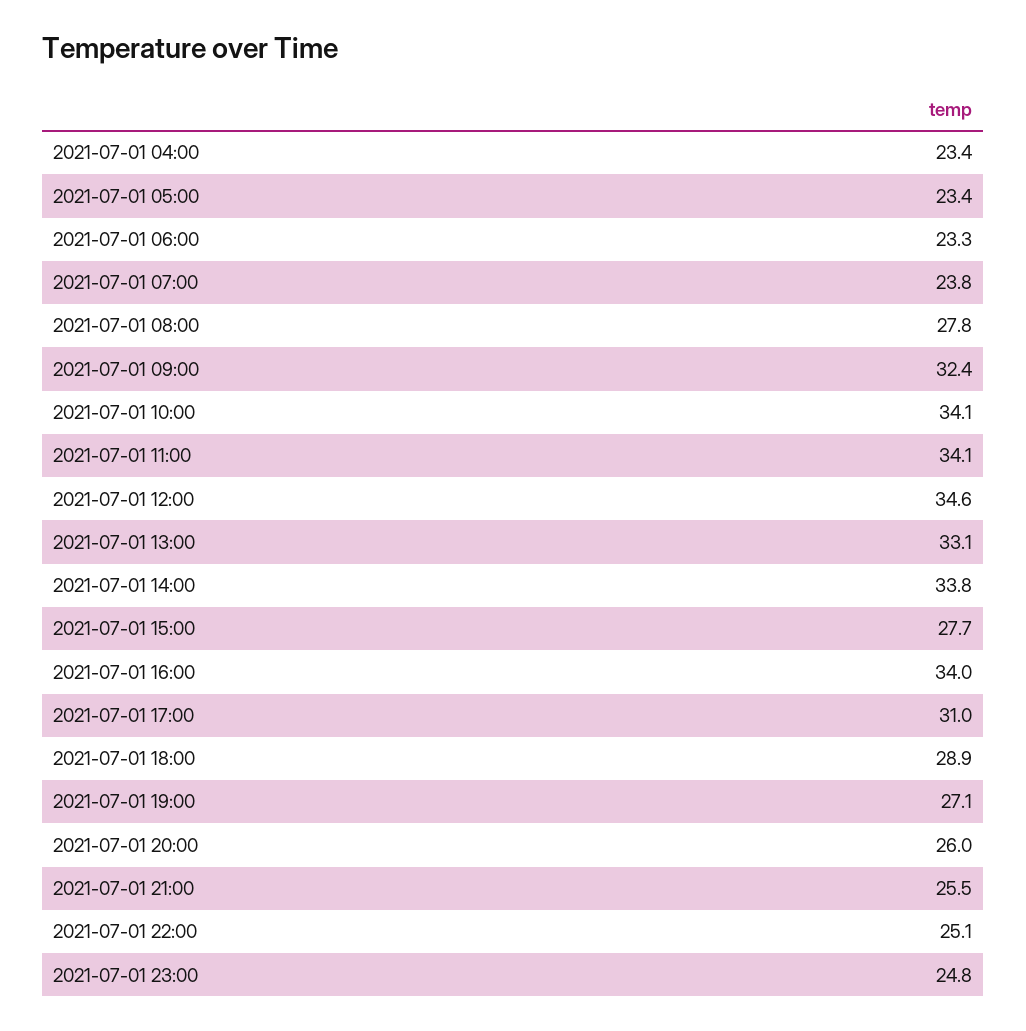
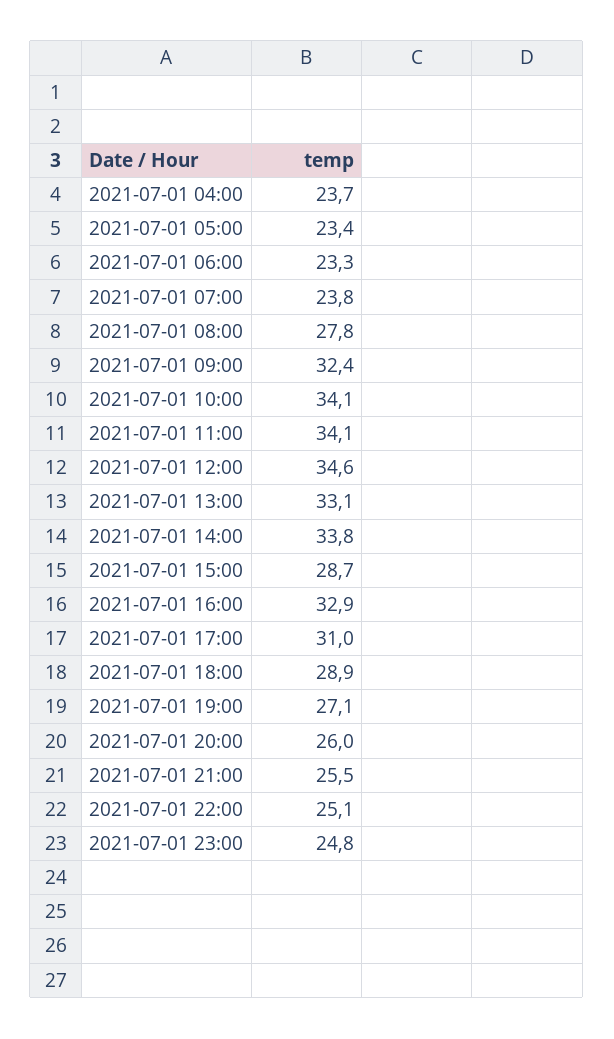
  {
-   "2021-07-01 04:00": 23.4,
+   "2021-07-01 04:00": 23.7,
    "2021-07-01 05:00": 23.4,
    "2021-07-01 06:00": 23.3,
    "2021-07-01 07:00": 23.8,
    "2021-07-01 08:00": 27.8,
    "2021-07-01 09:00": 32.4,
    "2021-07-01 10:00": 34.1,
    "2021-07-01 11:00": 34.1,
    "2021-07-01 12:00": 34.6,
    "2021-07-01 13:00": 33.1,
    "2021-07-01 14:00": 33.8,
-   "2021-07-01 15:00": 27.7,
+   "2021-07-01 15:00": 28.7,
-   "2021-07-01 16:00": 34,
+   "2021-07-01 16:00": 32.9,
    "2021-07-01 17:00": 31,
    "2021-07-01 18:00": 28.9,
    "2021-07-01 19:00": 27.1,
    "2021-07-01 20:00": 26,
    "2021-07-01 21:00": 25.5,
    "2021-07-01 22:00": 25.1,
    "2021-07-01 23:00": 24.8
  }

